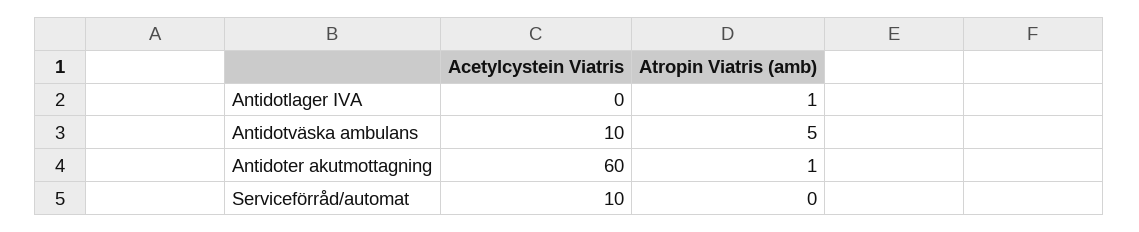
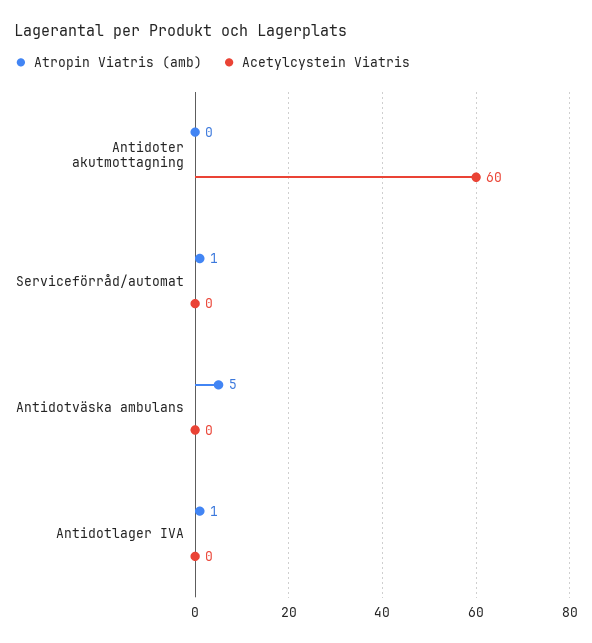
  {
    "Acetylcystein Viatris": {
      "Antidotlager IVA": 0,
-     "Antidotväska ambulans": 10,
+     "Antidotväska ambulans": 0,
      "Antidoter akutmottagning": 60,
-     "Serviceförråd/automat": 10
+     "Serviceförråd/automat": 0
    },
    "Atropin Viatris (amb)": {
      "Antidotlager IVA": 1,
      "Antidotväska ambulans": 5,
-     "Antidoter akutmottagning": 1,
+     "Antidoter akutmottagning": 0,
-     "Serviceförråd/automat": 0
+     "Serviceförråd/automat": 1
    }
  }

